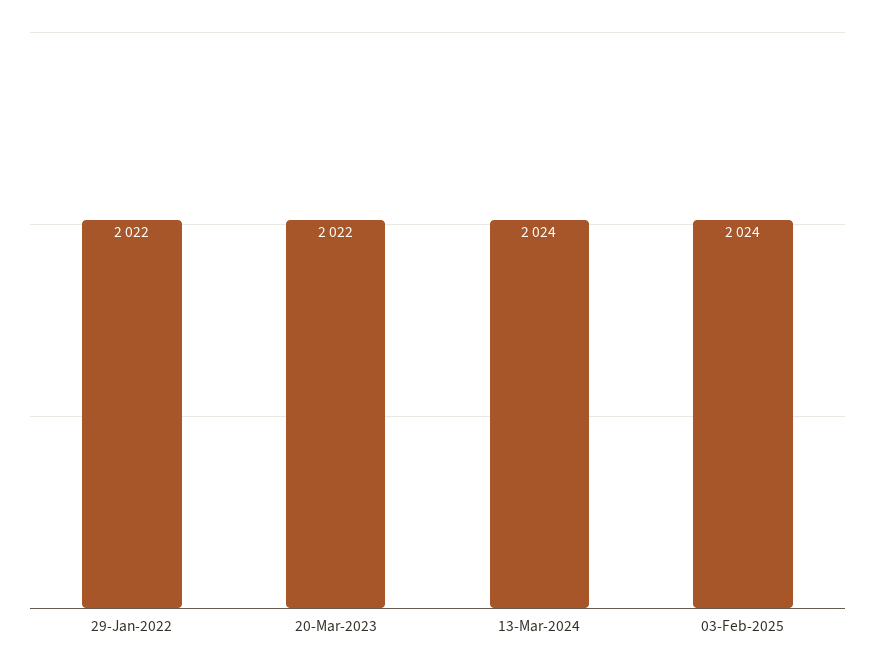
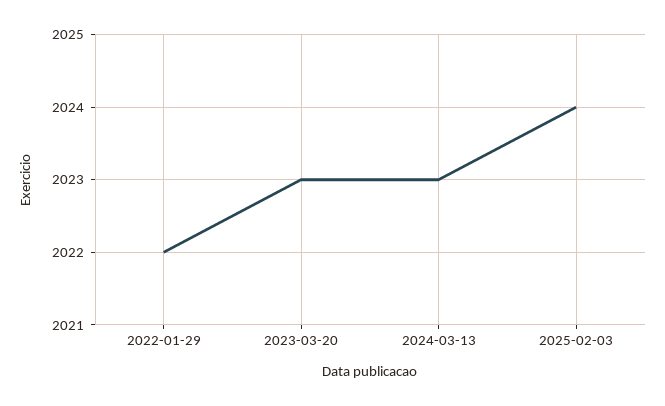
  {
    "29-Jan-2022": 2022,
-   "20-Mar-2023": 2022,
+   "20-Mar-2023": 2023,
-   "13-Mar-2024": 2024,
+   "13-Mar-2024": 2023,
    "03-Feb-2025": 2024
  }

